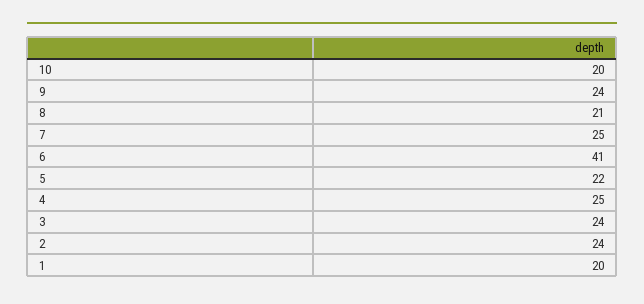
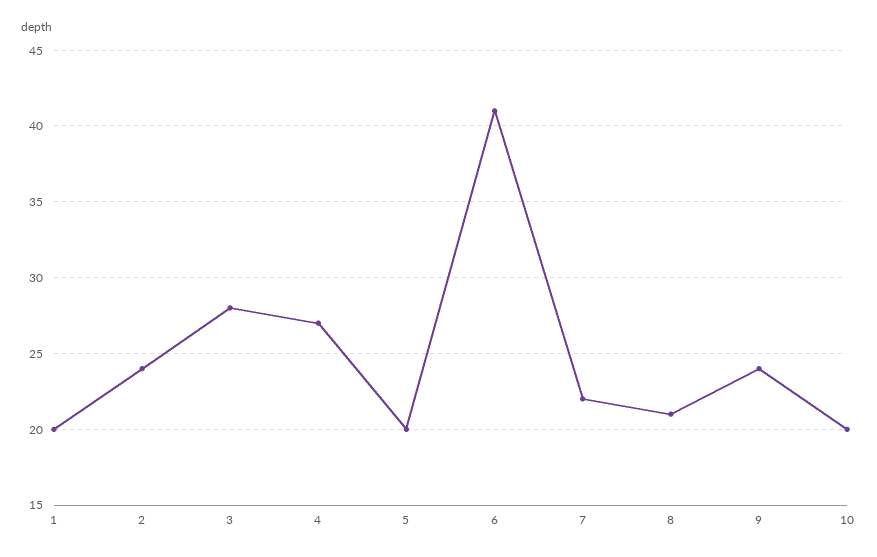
  {
    "10": 20,
    "9": 24,
    "8": 21,
-   "7": 25,
+   "7": 22,
    "6": 41,
-   "5": 22,
+   "5": 20,
-   "4": 25,
+   "4": 27,
-   "3": 24,
+   "3": 28,
    "2": 24,
    "1": 20
  }

